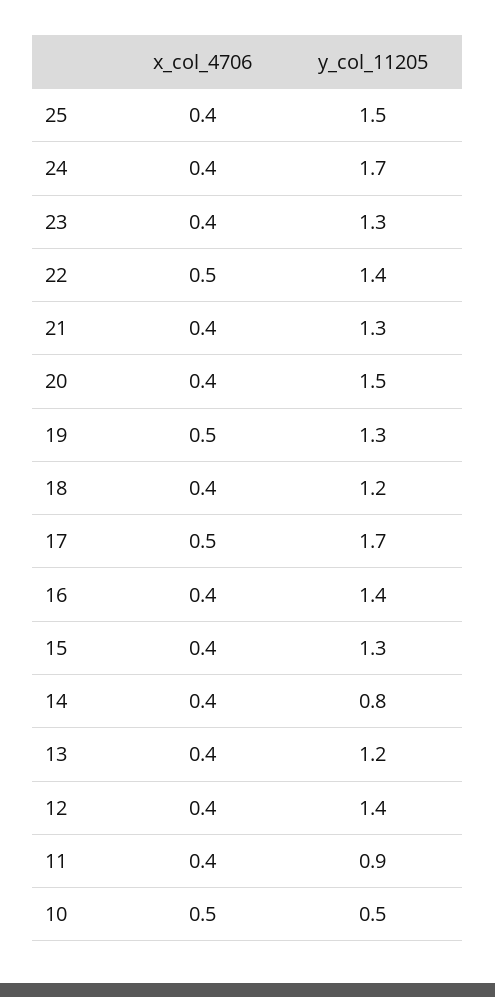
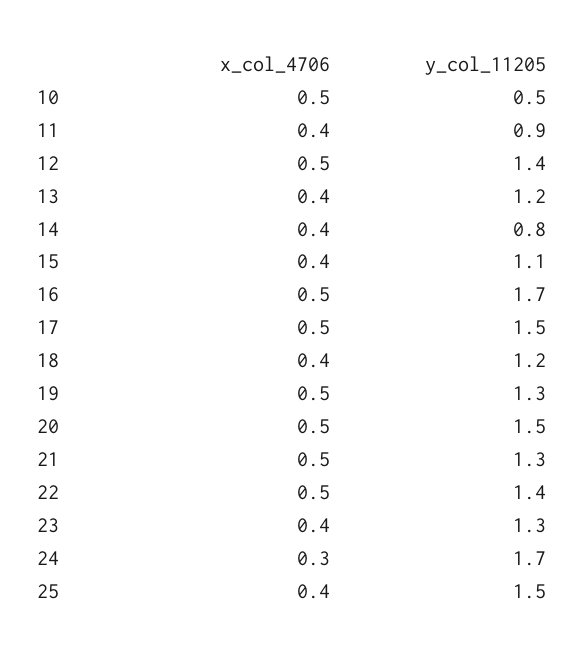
  {
    "x_col_4706": {
      "25": 0.4,
-     "24": 0.4,
+     "24": 0.3,
      "23": 0.4,
      "22": 0.5,
-     "21": 0.4,
+     "21": 0.5,
-     "20": 0.4,
+     "20": 0.5,
      "19": 0.5,
      "18": 0.4,
      "17": 0.5,
-     "16": 0.4,
+     "16": 0.5,
      "15": 0.4,
      "14": 0.4,
      "13": 0.4,
-     "12": 0.4,
+     "12": 0.5,
      "11": 0.4,
      "10": 0.5
    },
    "y_col_11205": {
      "25": 1.5,
      "24": 1.7,
      "23": 1.3,
      "22": 1.4,
      "21": 1.3,
      "20": 1.5,
      "19": 1.3,
      "18": 1.2,
-     "17": 1.7,
+     "17": 1.5,
-     "16": 1.4,
+     "16": 1.7,
-     "15": 1.3,
+     "15": 1.1,
      "14": 0.8,
      "13": 1.2,
      "12": 1.4,
      "11": 0.9,
      "10": 0.5
    }
  }

